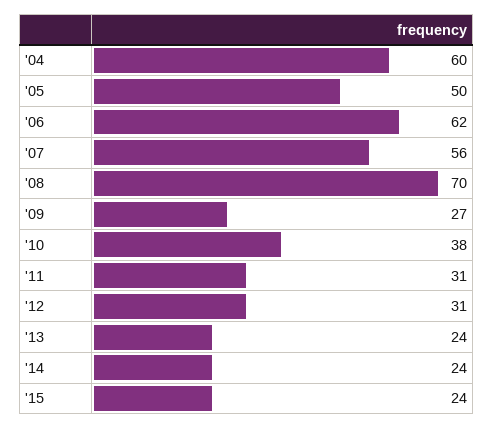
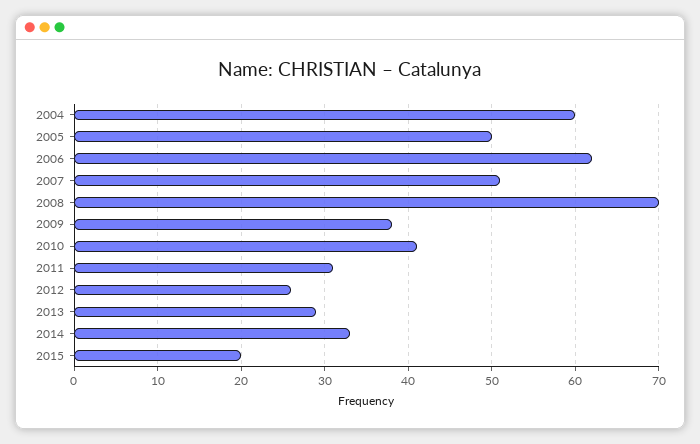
  {
    "'04": 60,
    "'05": 50,
    "'06": 62,
-   "'07": 56,
+   "'07": 51,
    "'08": 70,
-   "'09": 27,
+   "'09": 38,
-   "'10": 38,
+   "'10": 41,
    "'11": 31,
-   "'12": 31,
+   "'12": 26,
-   "'13": 24,
+   "'13": 29,
-   "'14": 24,
+   "'14": 33,
-   "'15": 24
+   "'15": 20
  }

